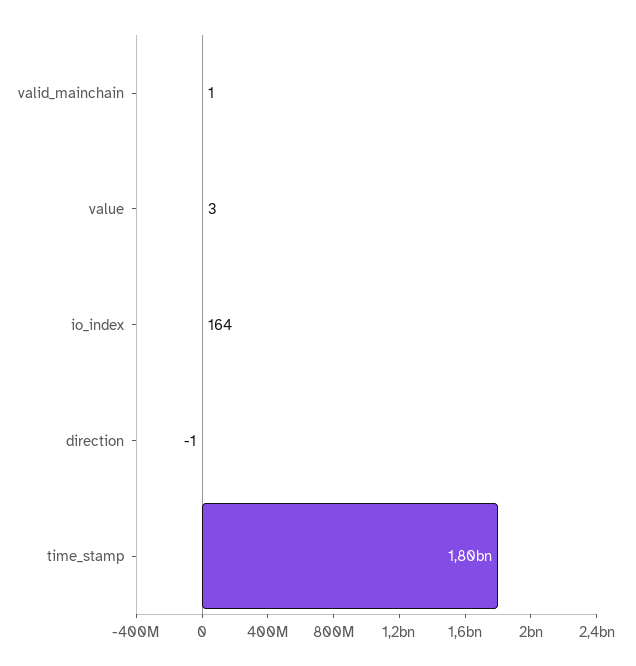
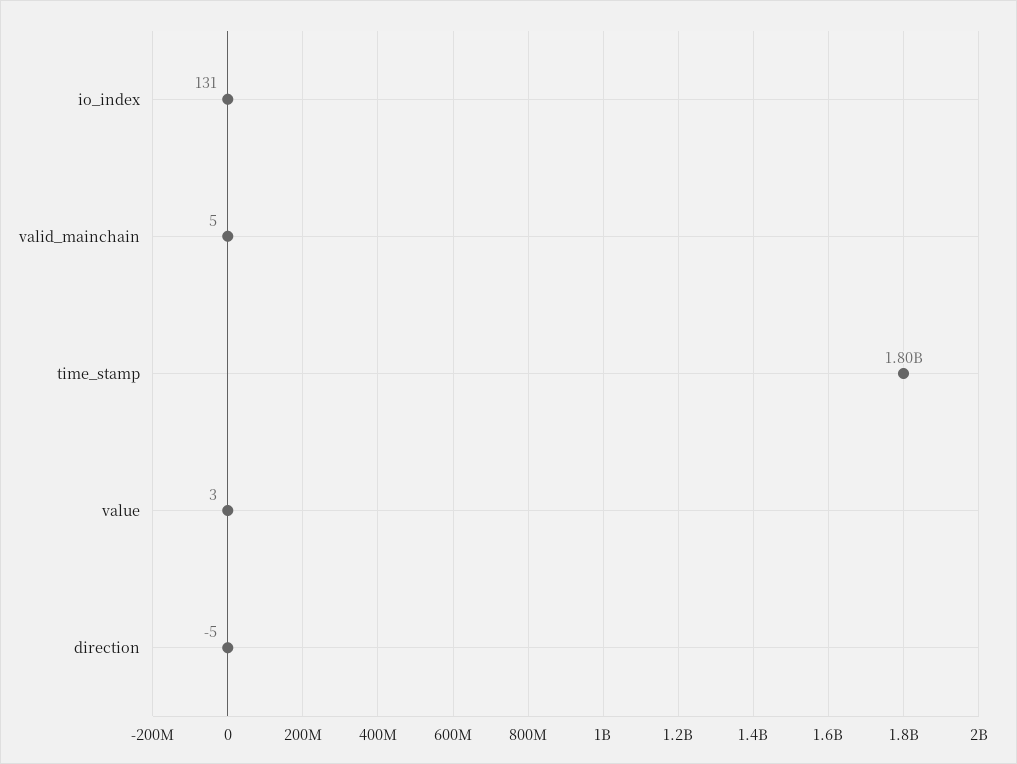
  {
-   "valid_mainchain": 1,
+   "valid_mainchain": 5,
    "value": 3,
-   "io_index": 164,
+   "io_index": 131,
-   "direction": -1,
+   "direction": -5,
    "time_stamp": 1800000000
  }

